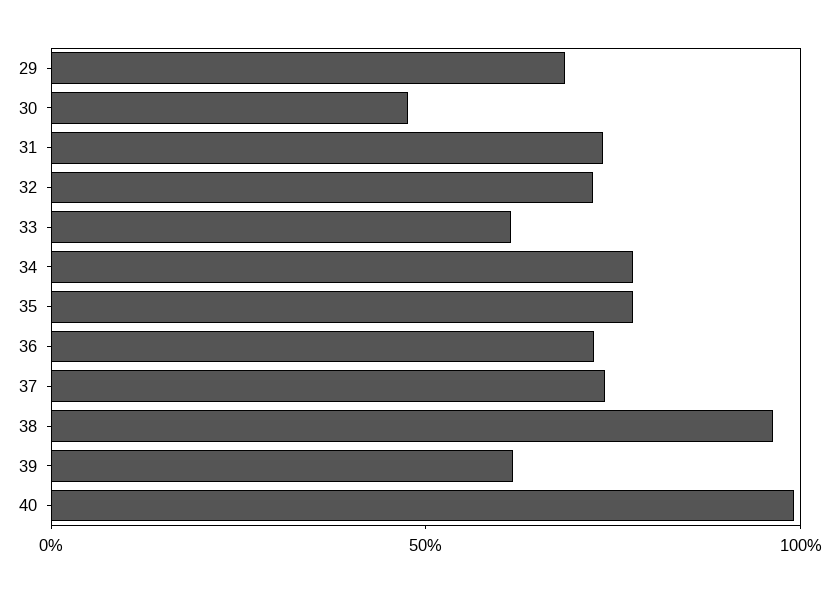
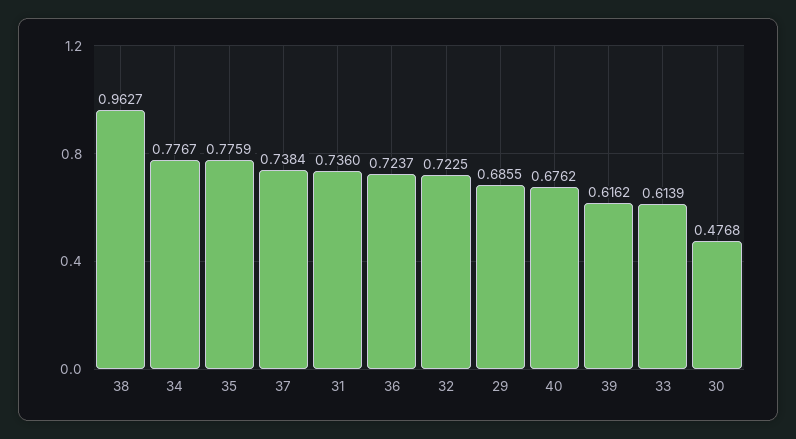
  {
    "29": 0.6855,
    "30": 0.4768,
    "31": 0.736,
    "32": 0.7225,
    "33": 0.6139,
    "34": 0.7767,
    "35": 0.7759,
    "36": 0.7237,
    "37": 0.7384,
    "38": 0.9627,
    "39": 0.6162,
-   "40": 1
+   "40": 0.6762
  }

